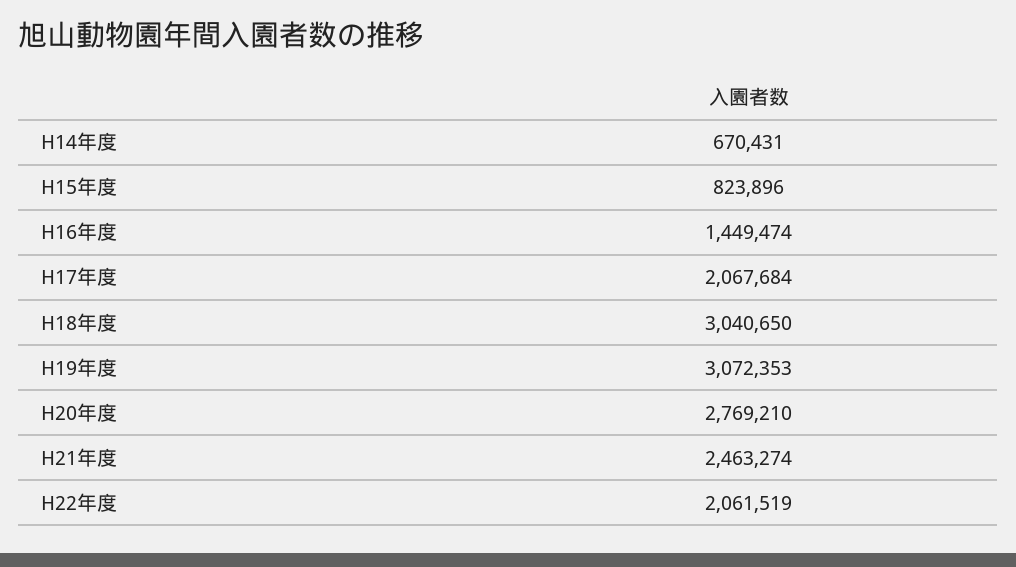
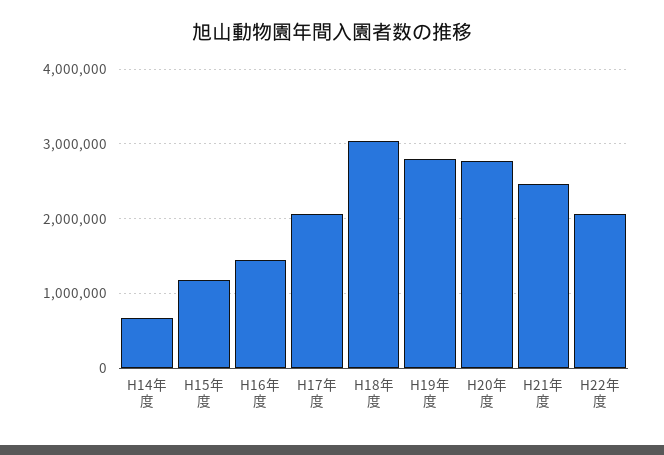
  {
    "H14年度": 670431,
-   "H15年度": 823896,
+   "H15年度": 1200000,
    "H16年度": 1449474,
    "H17年度": 2067684,
    "H18年度": 3040650,
-   "H19年度": 3072353,
+   "H19年度": 2800000,
    "H20年度": 2769210,
    "H21年度": 2463274,
    "H22年度": 2061519
  }

